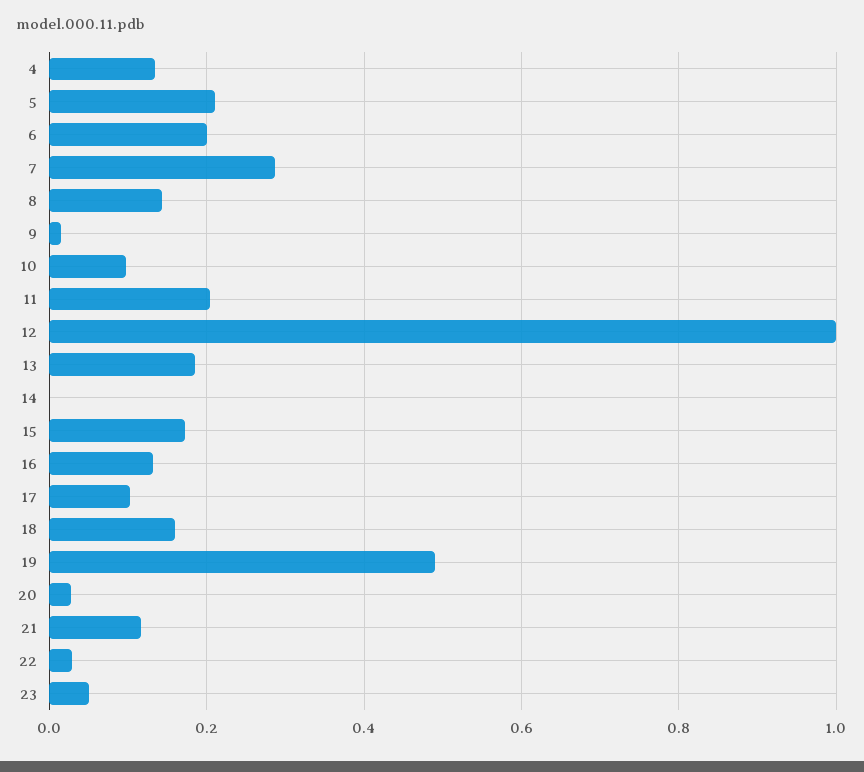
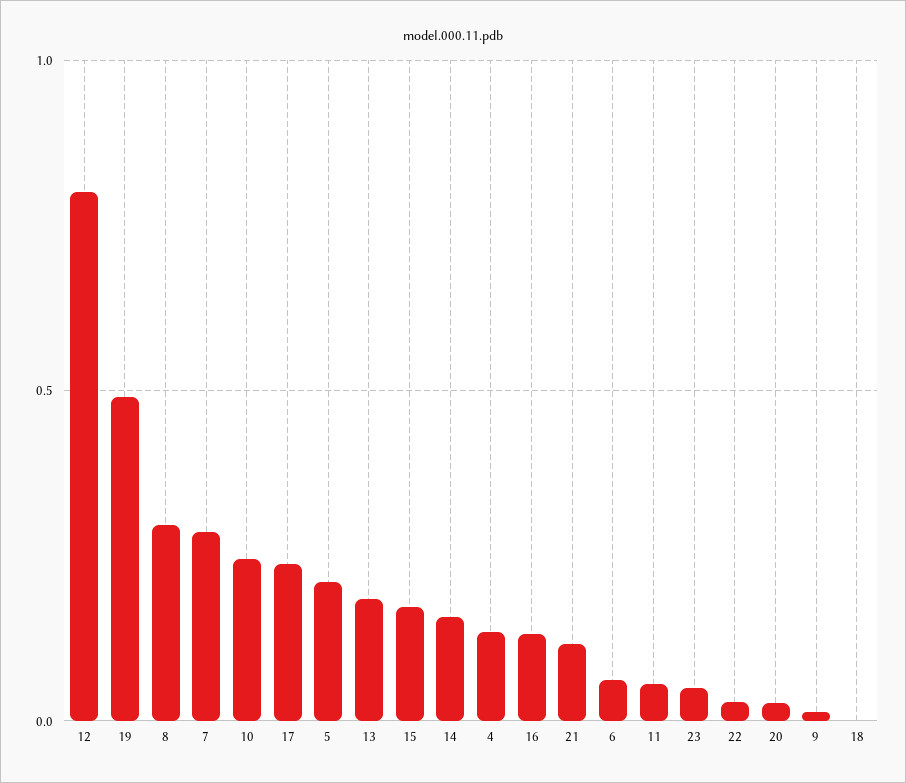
  {
    "4": 0.14,
    "5": 0.22,
-   "6": 0.2,
+   "6": 0.05,
    "7": 0.28,
-   "8": 0.14,
+   "8": 0.3,
    "9": 0.02,
-   "10": 0.1,
+   "10": 0.25,
-   "11": 0.2,
+   "11": 0.05,
-   "12": 1,
+   "12": 0.8,
    "13": 0.18,
-   "14": 0,
+   "14": 0.15,
    "15": 0.18,
    "16": 0.14,
-   "17": 0.1,
+   "17": 0.25,
-   "18": 0.16,
+   "18": 0,
    "19": 0.5,
    "20": 0.02,
    "21": 0.12,
    "22": 0.02,
    "23": 0.06
  }

